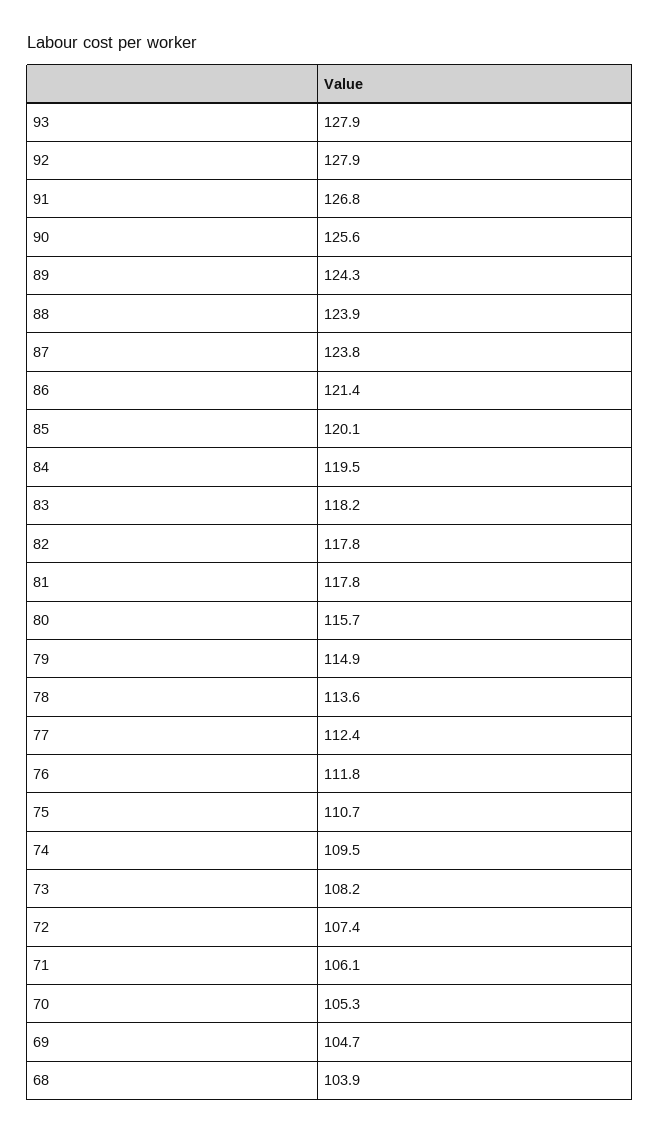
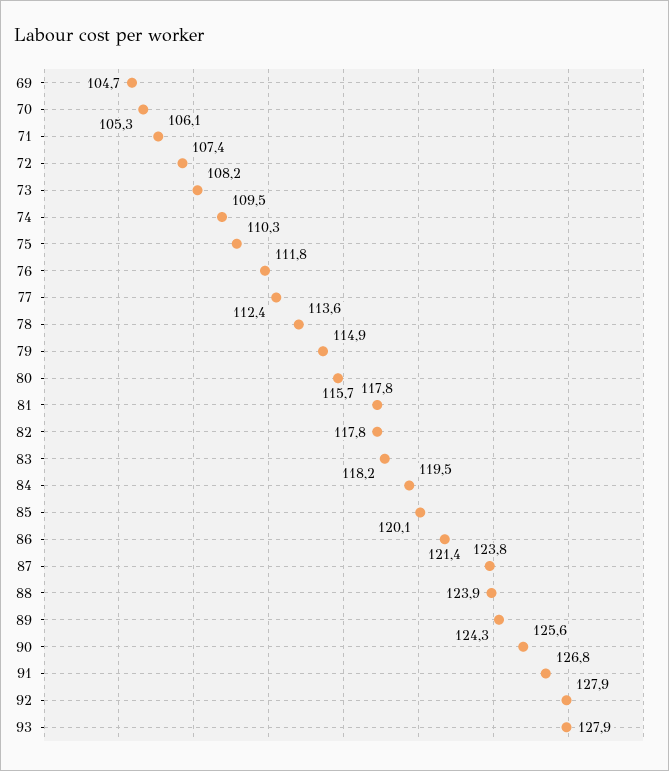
  {
    "93": 127.9,
    "92": 127.9,
    "91": 126.8,
    "90": 125.6,
    "89": 124.3,
    "88": 123.9,
    "87": 123.8,
    "86": 121.4,
    "85": 120.1,
    "84": 119.5,
    "83": 118.2,
    "82": 117.8,
    "81": 117.8,
    "80": 115.7,
    "79": 114.9,
    "78": 113.6,
    "77": 112.4,
    "76": 111.8,
-   "75": 110.7,
+   "75": 110.3,
    "74": 109.5,
    "73": 108.2,
    "72": 107.4,
    "71": 106.1,
    "70": 105.3,
-   "69": 104.7,
+   "69": 104.7
-   "68": 103.9
  }

